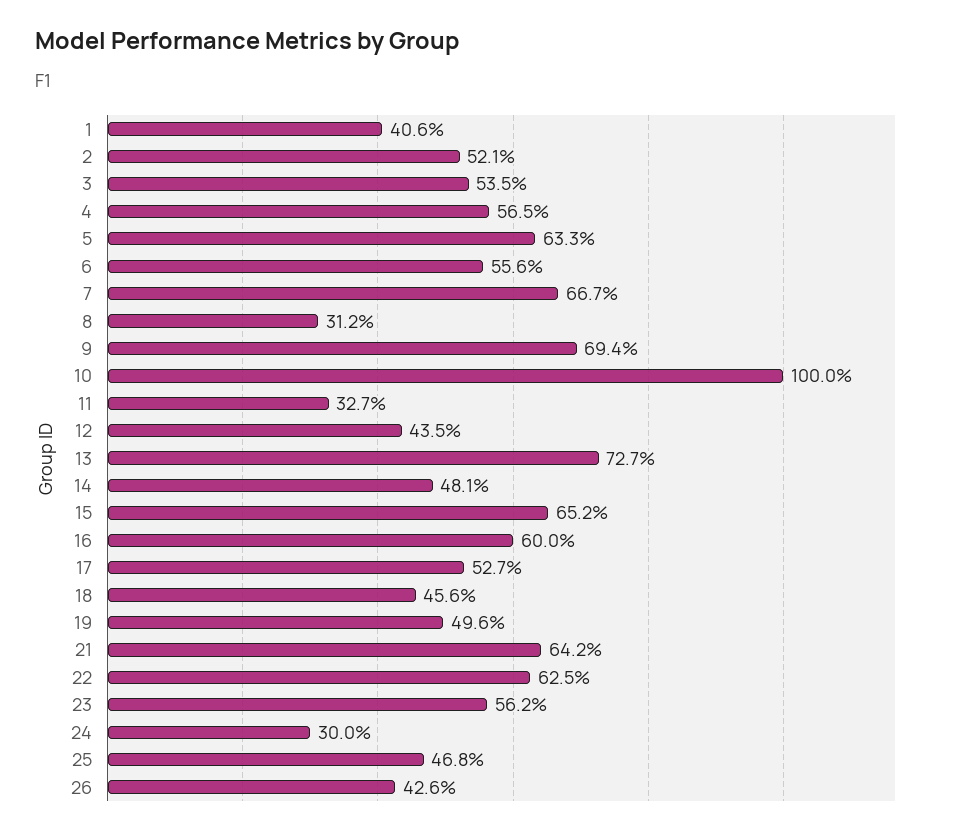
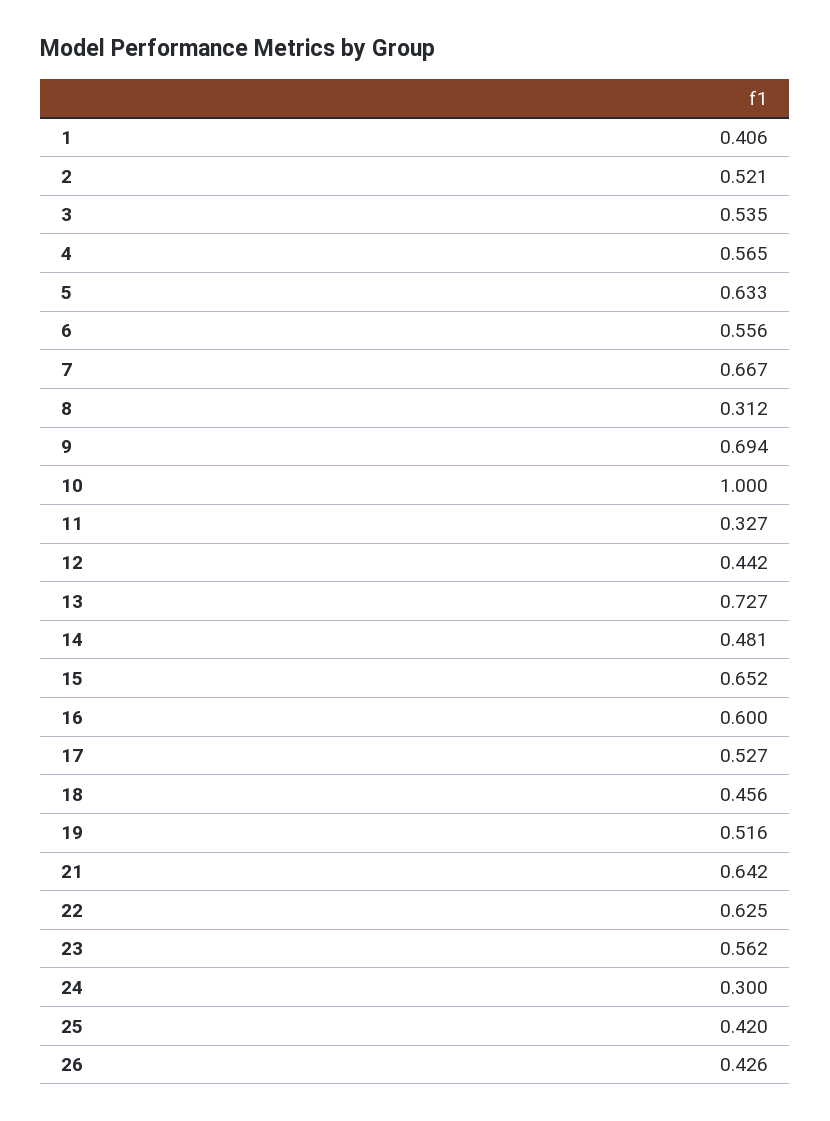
  {
    "1": 0.406,
    "2": 0.521,
    "3": 0.535,
    "4": 0.565,
    "5": 0.633,
    "6": 0.556,
    "7": 0.667,
    "8": 0.312,
    "9": 0.694,
    "10": 1,
    "11": 0.327,
-   "12": 0.435,
+   "12": 0.442,
    "13": 0.727,
    "14": 0.481,
    "15": 0.652,
    "16": 0.6,
    "17": 0.527,
    "18": 0.456,
-   "19": 0.496,
+   "19": 0.516,
    "21": 0.642,
    "22": 0.625,
    "23": 0.562,
    "24": 0.3,
-   "25": 0.468,
+   "25": 0.42,
    "26": 0.426
  }

